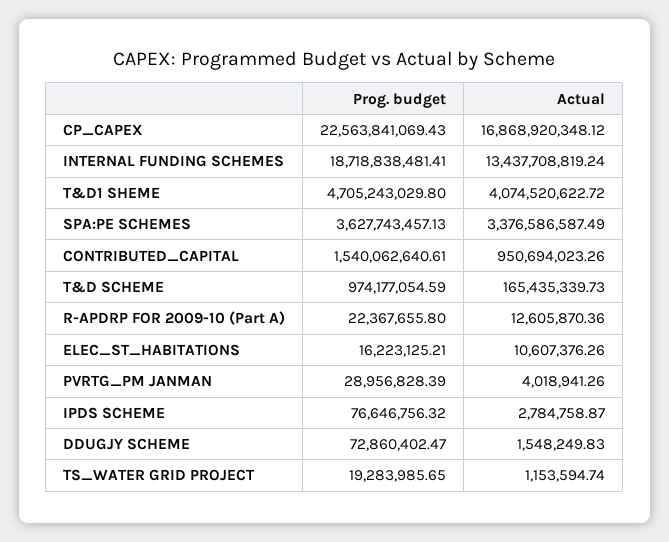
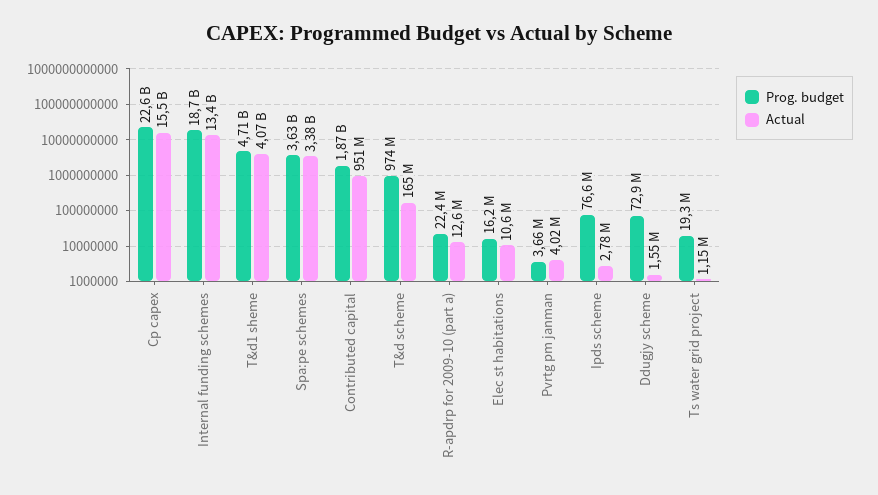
  {
    "Prog. budget": {
      "CP_CAPEX": 22563841069.43,
      "INTERNAL FUNDING SCHEMES": 18718838481.41,
      "T&D1 SHEME": 4705243029.8,
      "SPA:PE SCHEMES": 3627743457.13,
-     "CONTRIBUTED_CAPITAL": 1540062640.61,
+     "CONTRIBUTED_CAPITAL": 1870000000,
      "T&D SCHEME": 974177054.59,
      "R-APDRP FOR 2009-10 (Part A)": 22367655.8,
      "ELEC_ST_HABITATIONS": 16223125.21,
-     "PVRTG_PM JANMAN": 28956828.39,
+     "PVRTG_PM JANMAN": 3660000,
      "IPDS SCHEME": 76646756.32,
      "DDUGJY SCHEME": 72860402.47,
      "TS_WATER GRID PROJECT": 19283985.65
    },
    "Actual": {
-     "CP_CAPEX": 16868920348.12,
+     "CP_CAPEX": 15500000000,
      "INTERNAL FUNDING SCHEMES": 13437708819.24,
      "T&D1 SHEME": 4074520622.72,
      "SPA:PE SCHEMES": 3376586587.49,
      "CONTRIBUTED_CAPITAL": 950694023.26,
      "T&D SCHEME": 165435339.73,
      "R-APDRP FOR 2009-10 (Part A)": 12605870.36,
      "ELEC_ST_HABITATIONS": 10607376.26,
      "PVRTG_PM JANMAN": 4018941.26,
      "IPDS SCHEME": 2784758.87,
      "DDUGJY SCHEME": 1548249.83,
      "TS_WATER GRID PROJECT": 1153594.74
    }
  }

